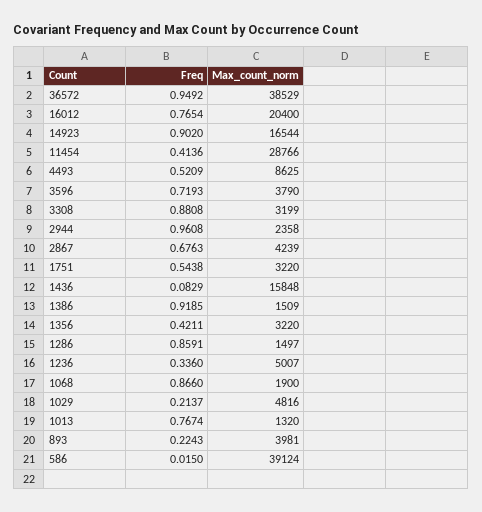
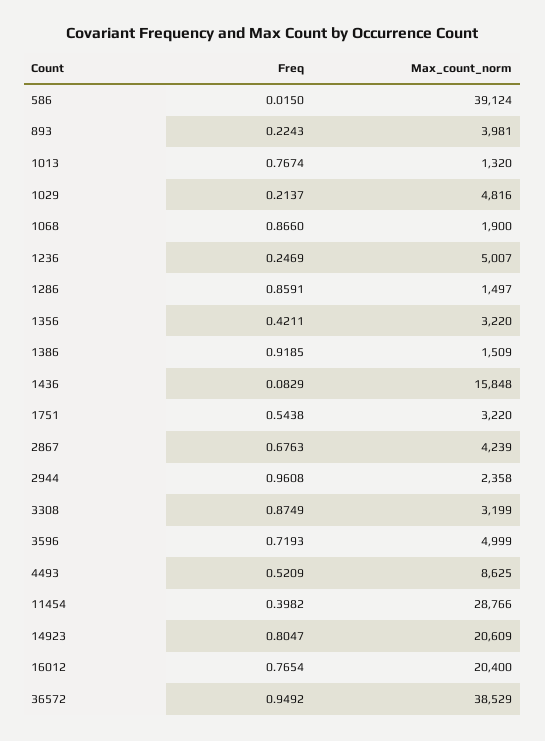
  {
    "Freq": {
      "36572": 0.9492,
      "16012": 0.7654,
-     "14923": 0.902,
+     "14923": 0.8047,
-     "11454": 0.4136,
+     "11454": 0.3982,
      "4493": 0.5209,
      "3596": 0.7193,
-     "3308": 0.8808,
+     "3308": 0.8749,
      "2944": 0.9608,
      "2867": 0.6763,
      "1751": 0.5438,
      "1436": 0.0829,
      "1386": 0.9185,
      "1356": 0.4211,
      "1286": 0.8591,
-     "1236": 0.336,
+     "1236": 0.2469,
      "1068": 0.866,
      "1029": 0.2137,
      "1013": 0.7674,
      "893": 0.2243,
      "586": 0.015
    },
    "Max_count_norm": {
      "36572": 38529,
      "16012": 20400,
-     "14923": 16544,
+     "14923": 20609,
      "11454": 28766,
      "4493": 8625,
-     "3596": 3790,
+     "3596": 4999,
      "3308": 3199,
      "2944": 2358,
      "2867": 4239,
      "1751": 3220,
      "1436": 15848,
      "1386": 1509,
      "1356": 3220,
      "1286": 1497,
      "1236": 5007,
      "1068": 1900,
      "1029": 4816,
      "1013": 1320,
      "893": 3981,
      "586": 39124
    }
  }

